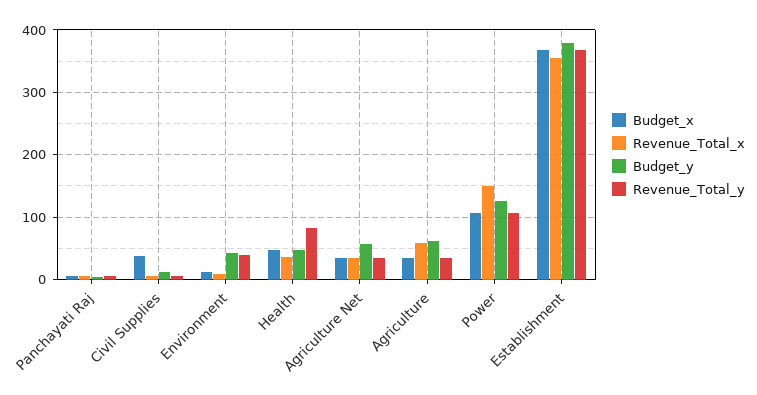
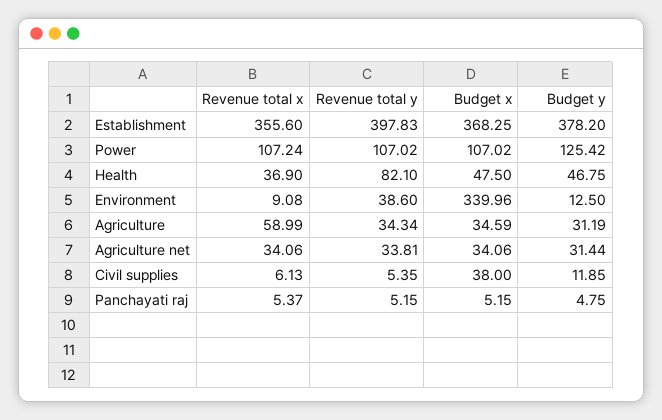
  {
    "Budget_x": {
      "Panchayati Raj": 5.15,
      "Civil Supplies": 38,
-     "Environment": 10,
+     "Environment": 339.96,
      "Health": 47.5,
      "Agriculture Net": 34.06,
      "Agriculture": 34.59,
      "Power": 107.02,
      "Establishment": 368.25
    },
    "Revenue_Total_x": {
      "Panchayati Raj": 5.37,
      "Civil Supplies": 6.13,
      "Environment": 9.08,
      "Health": 36.9,
      "Agriculture Net": 34.06,
      "Agriculture": 58.99,
-     "Power": 150,
+     "Power": 107.24,
      "Establishment": 355.6
    },
    "Budget_y": {
      "Panchayati Raj": 4.75,
      "Civil Supplies": 11.85,
-     "Environment": 40,
+     "Environment": 12.5,
      "Health": 46.75,
-     "Agriculture Net": 60,
+     "Agriculture Net": 31.44,
-     "Agriculture": 60,
+     "Agriculture": 31.19,
      "Power": 125.42,
      "Establishment": 378.2
    },
    "Revenue_Total_y": {
      "Panchayati Raj": 5.15,
      "Civil Supplies": 5.35,
      "Environment": 38.6,
      "Health": 82.1,
      "Agriculture Net": 33.81,
      "Agriculture": 34.34,
      "Power": 107.02,
-     "Establishment": 370
+     "Establishment": 397.83
    }
  }

